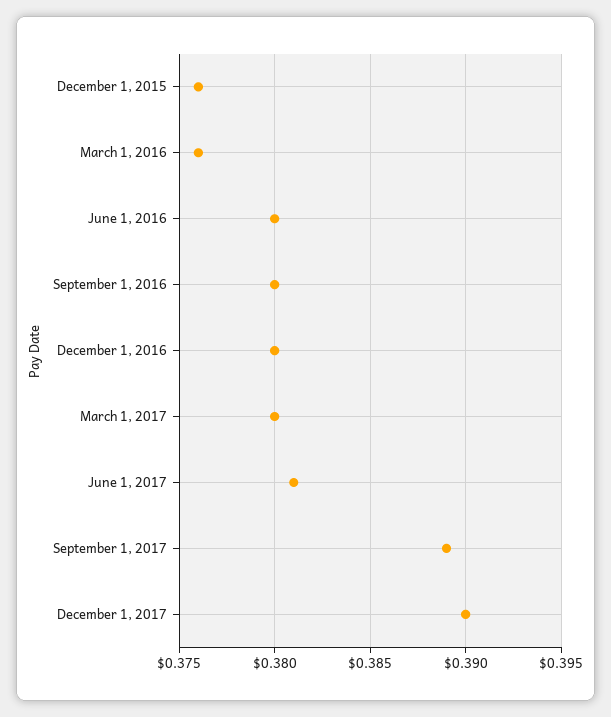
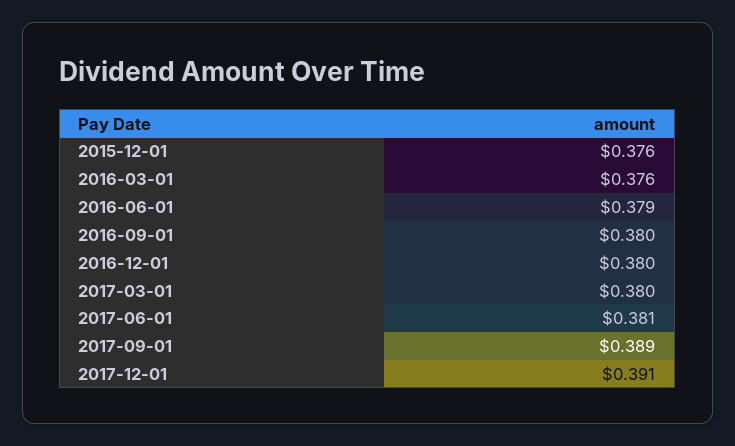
  {
    "December 1, 2015": 0.376,
    "March 1, 2016": 0.376,
-   "June 1, 2016": 0.38,
+   "June 1, 2016": 0.379,
    "September 1, 2016": 0.38,
    "December 1, 2016": 0.38,
    "March 1, 2017": 0.38,
    "June 1, 2017": 0.381,
    "September 1, 2017": 0.389,
-   "December 1, 2017": 0.39
+   "December 1, 2017": 0.391
  }

